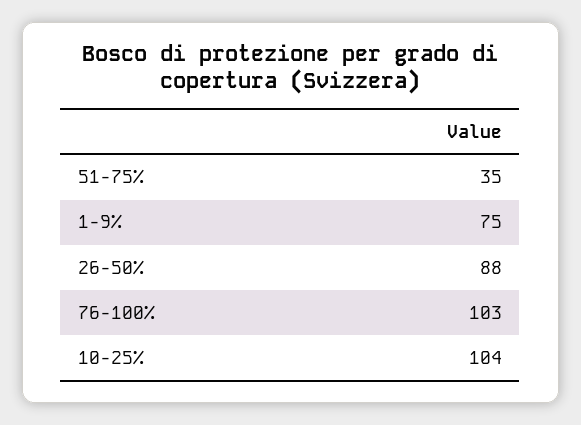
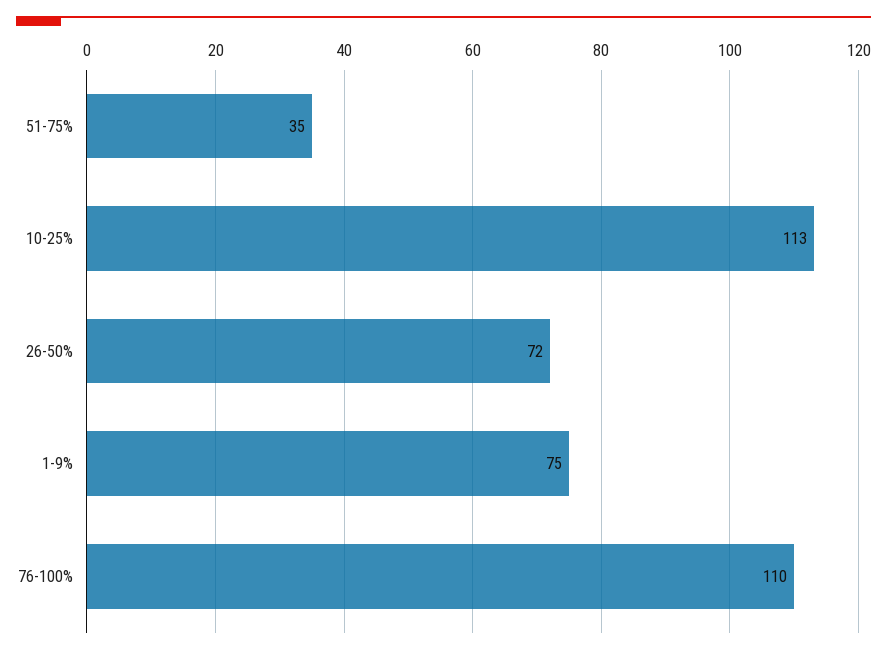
  {
    "51-75%": 35,
    "1-9%": 75,
-   "26-50%": 88,
+   "26-50%": 72,
-   "76-100%": 103,
+   "76-100%": 110,
-   "10-25%": 104
+   "10-25%": 113
  }

